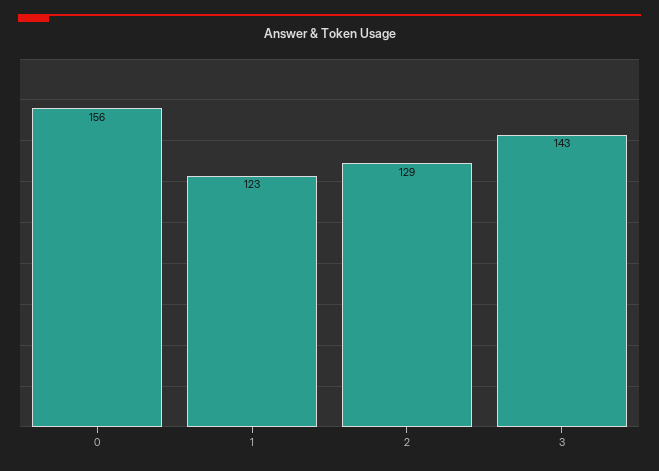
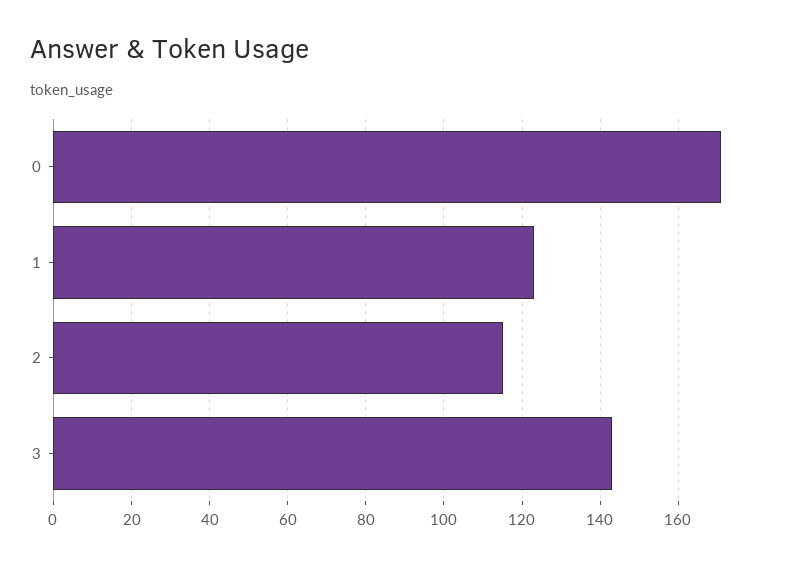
  {
-   "0": 156,
+   "0": 170,
    "1": 123,
-   "2": 129,
+   "2": 115,
    "3": 143
  }

